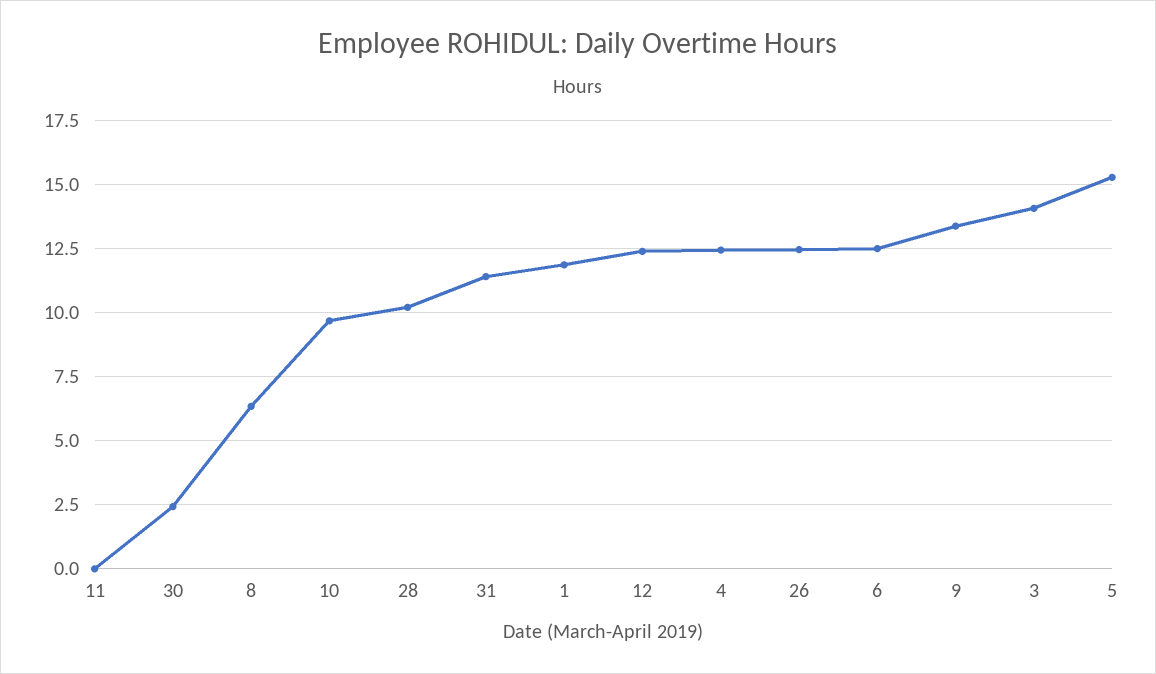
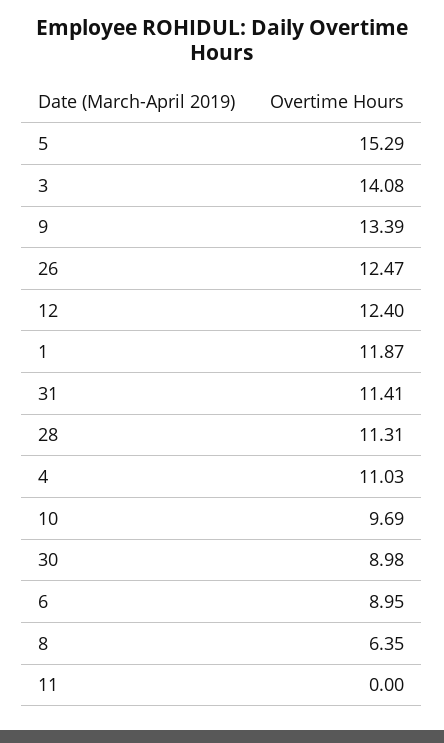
  {
    "11": 0,
-   "30": 2.5,
+   "30": 8.98,
    "8": 6.35,
    "10": 9.69,
-   "28": 10.25,
+   "28": 11.31,
    "31": 11.41,
    "1": 11.87,
    "12": 12.4,
-   "4": 12.5,
+   "4": 11.03,
    "26": 12.47,
-   "6": 12.5,
+   "6": 8.95,
    "9": 13.39,
    "3": 14.08,
    "5": 15.29
  }

